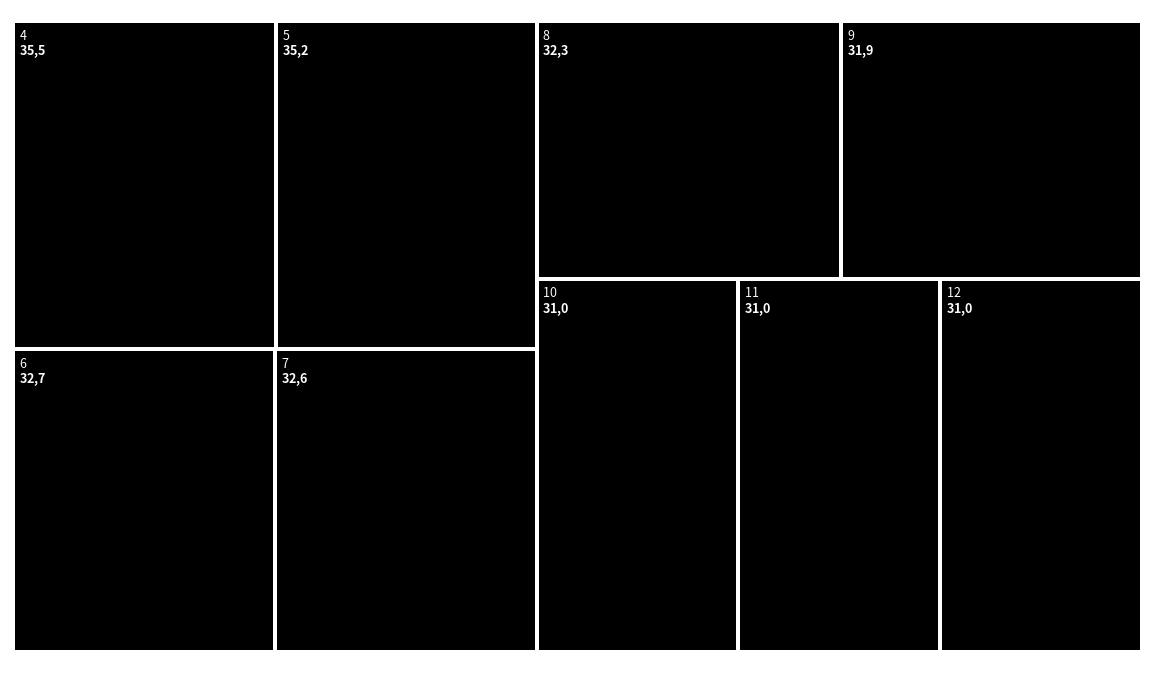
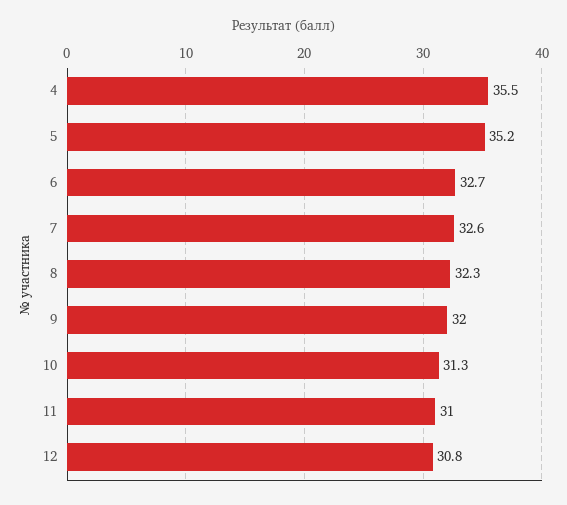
  {
    "4": 35.5,
    "5": 35.2,
    "6": 32.7,
    "7": 32.6,
    "8": 32.3,
-   "9": 31.9,
+   "9": 32,
-   "10": 31,
+   "10": 31.3,
    "11": 31,
-   "12": 31
+   "12": 30.8
  }

